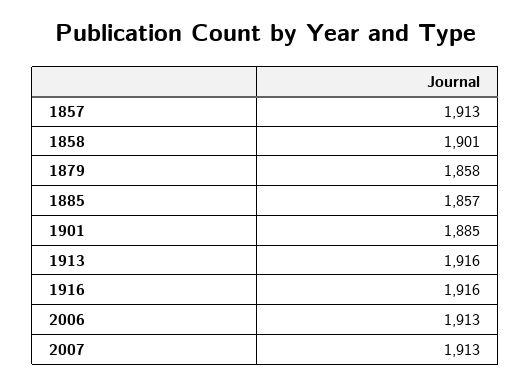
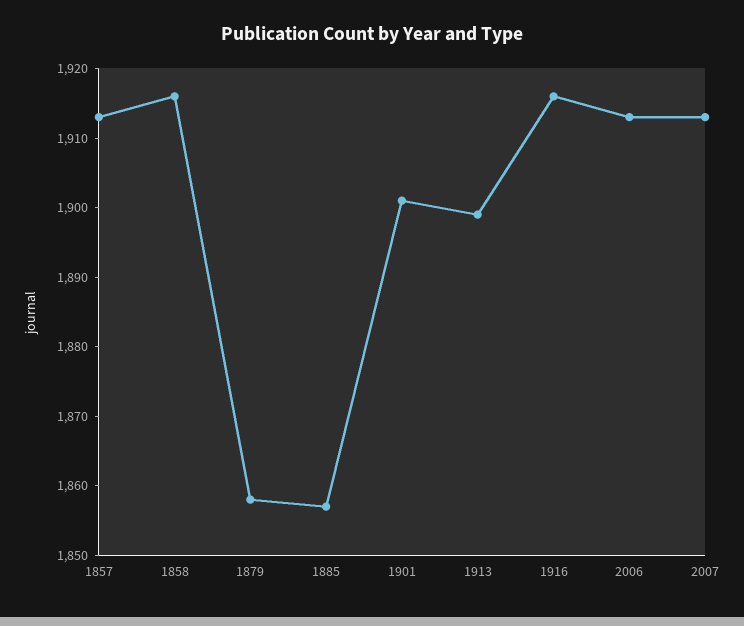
  {
    "1857": 1913,
-   "1858": 1901,
+   "1858": 1915,
    "1879": 1858,
    "1885": 1857,
-   "1901": 1885,
+   "1901": 1900,
-   "1913": 1916,
+   "1913": 1900,
    "1916": 1916,
    "2006": 1913,
    "2007": 1913
  }

